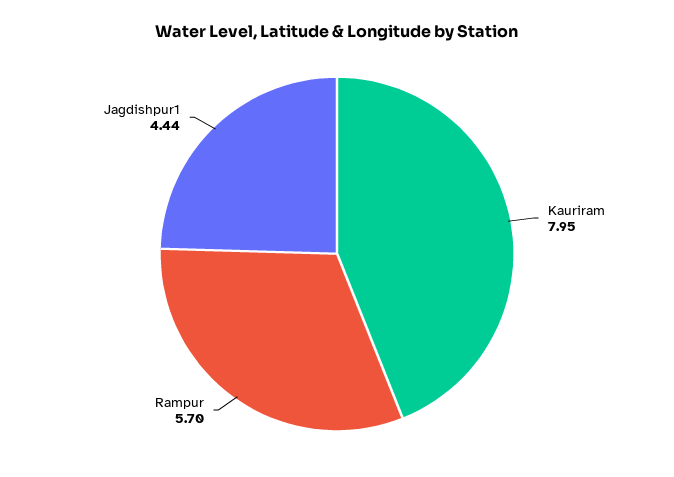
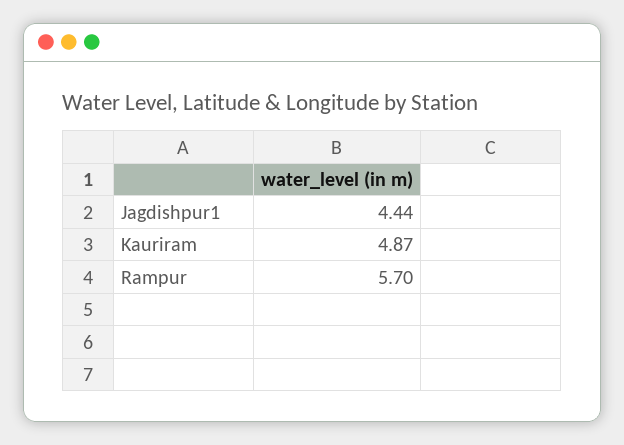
  {
-   "Kauriram": 7.95,
+   "Kauriram": 4.87,
    "Rampur": 5.7,
    "Jagdishpur1": 4.44
  }

